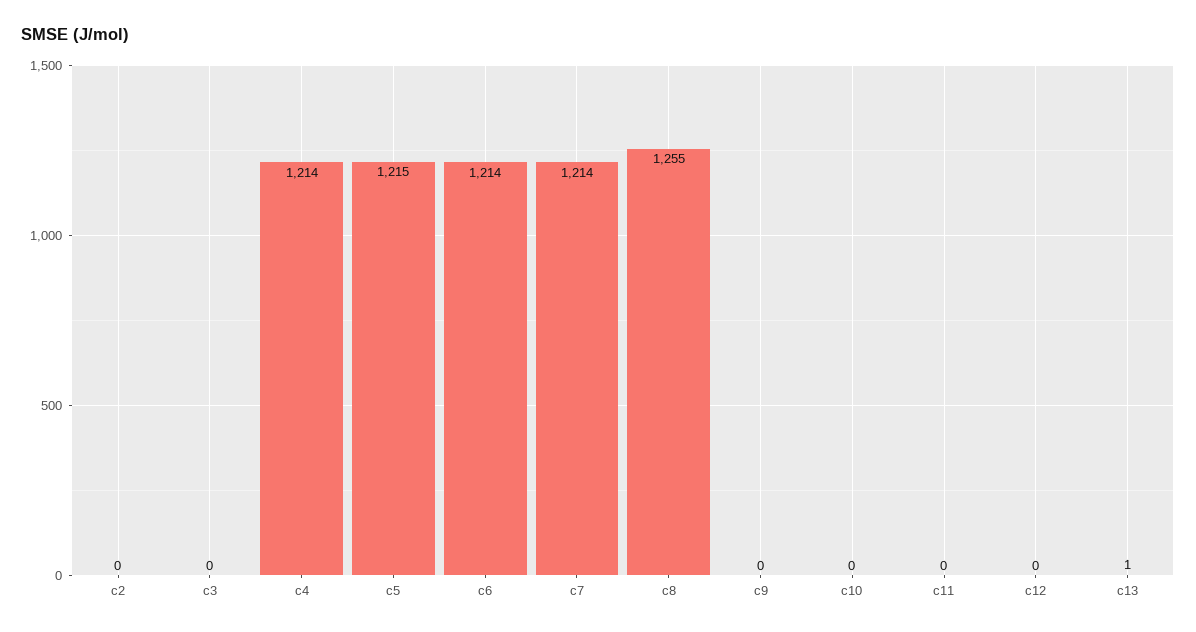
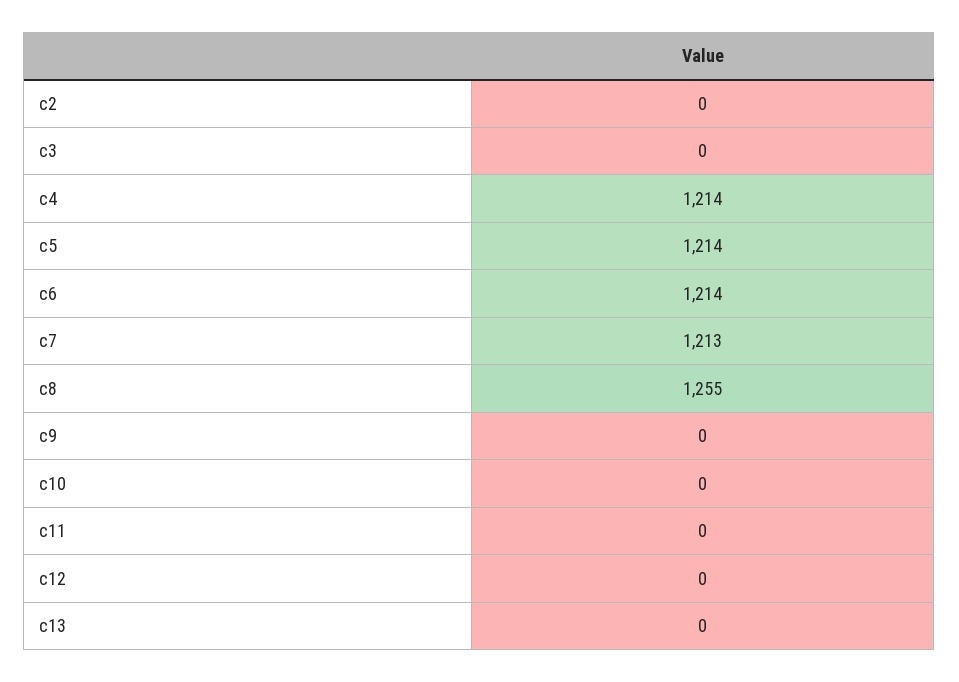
  {
    "c2": 0,
    "c3": 0,
    "c4": 1214,
-   "c5": 1215,
+   "c5": 1214,
    "c6": 1214,
-   "c7": 1214,
+   "c7": 1213,
    "c8": 1255,
    "c9": 0,
    "c10": 0,
    "c11": 0,
    "c12": 0,
-   "c13": 1
+   "c13": 0
  }

